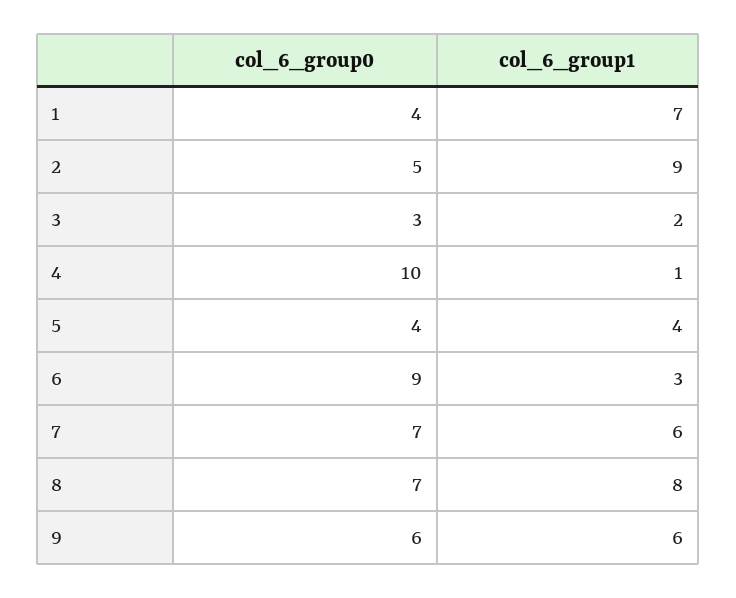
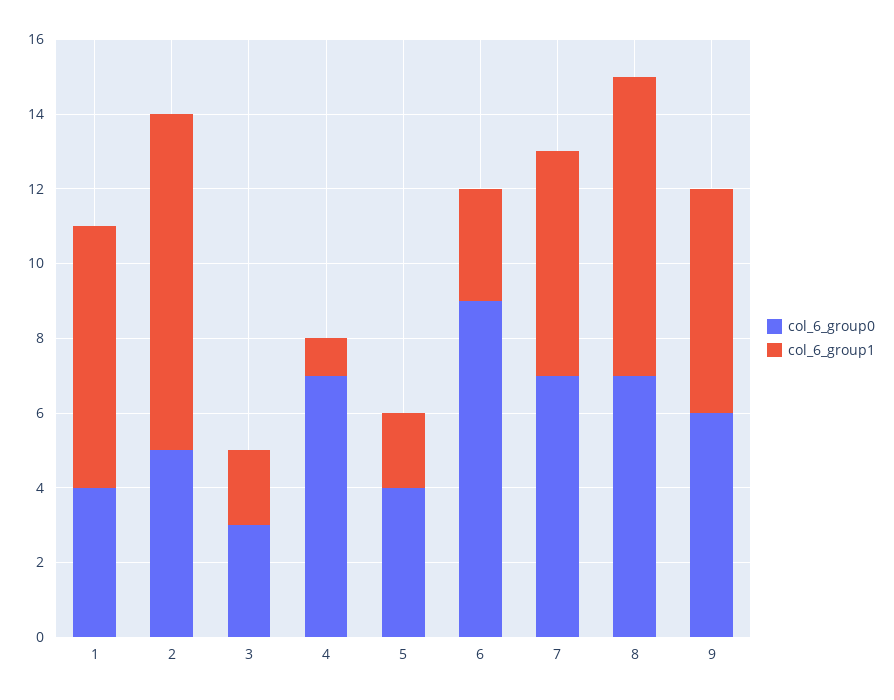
  {
    "col_6_group0": {
      "1": 4,
      "2": 5,
      "3": 3,
-     "4": 10,
+     "4": 7,
      "5": 4,
      "6": 9,
      "7": 7,
      "8": 7,
      "9": 6
    },
    "col_6_group1": {
      "1": 7,
      "2": 9,
      "3": 2,
      "4": 1,
-     "5": 4,
+     "5": 2,
      "6": 3,
      "7": 6,
      "8": 8,
      "9": 6
    }
  }

